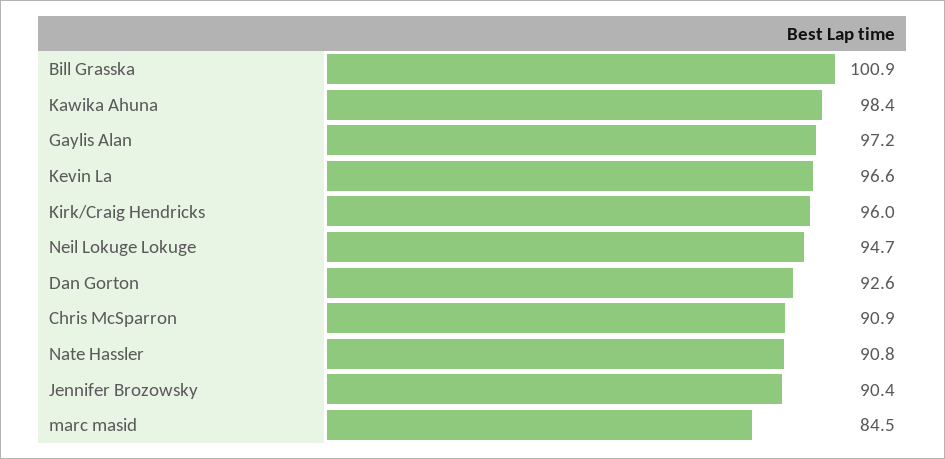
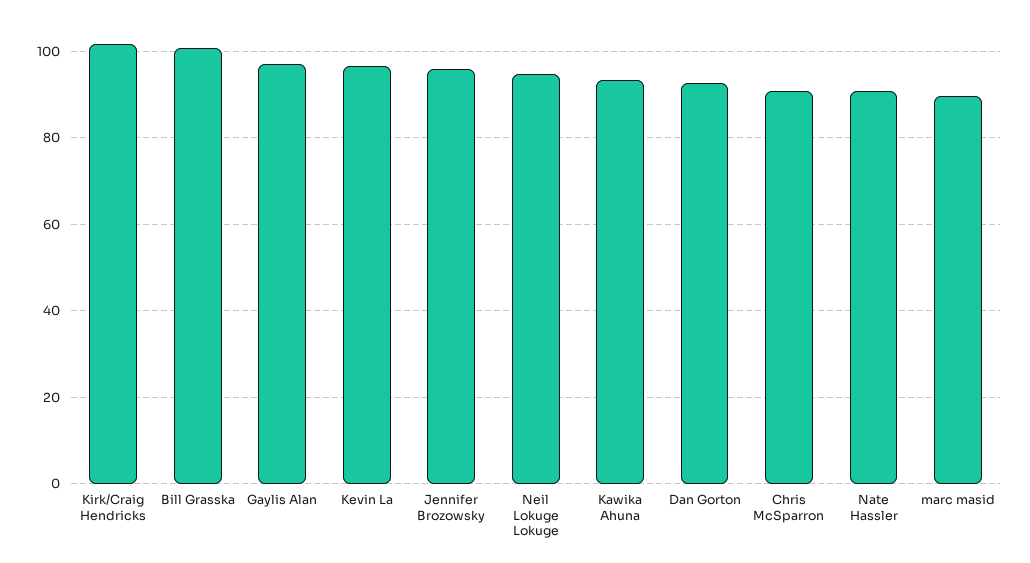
  {
    "Bill Grasska": 100.9,
-   "Kawika Ahuna": 98.4,
+   "Kawika Ahuna": 94,
    "Gaylis Alan": 97.2,
    "Kevin La": 96.6,
-   "Kirk/Craig Hendricks": 96,
+   "Kirk/Craig Hendricks": 102,
    "Neil Lokuge Lokuge": 94.7,
    "Dan Gorton": 92.6,
    "Chris McSparron": 90.9,
    "Nate Hassler": 90.8,
-   "Jennifer Brozowsky": 90.4,
+   "Jennifer Brozowsky": 96,
-   "marc masid": 84.5
+   "marc masid": 90
  }

